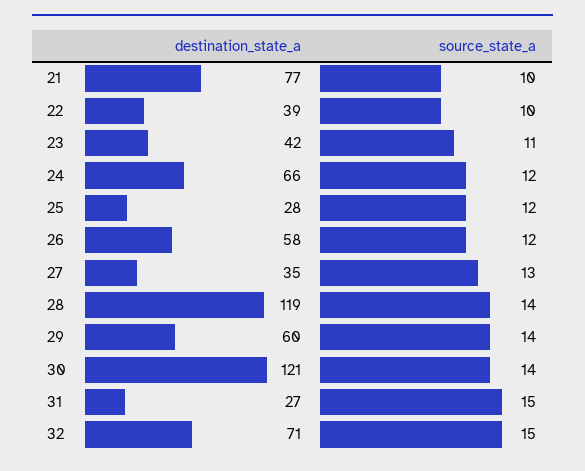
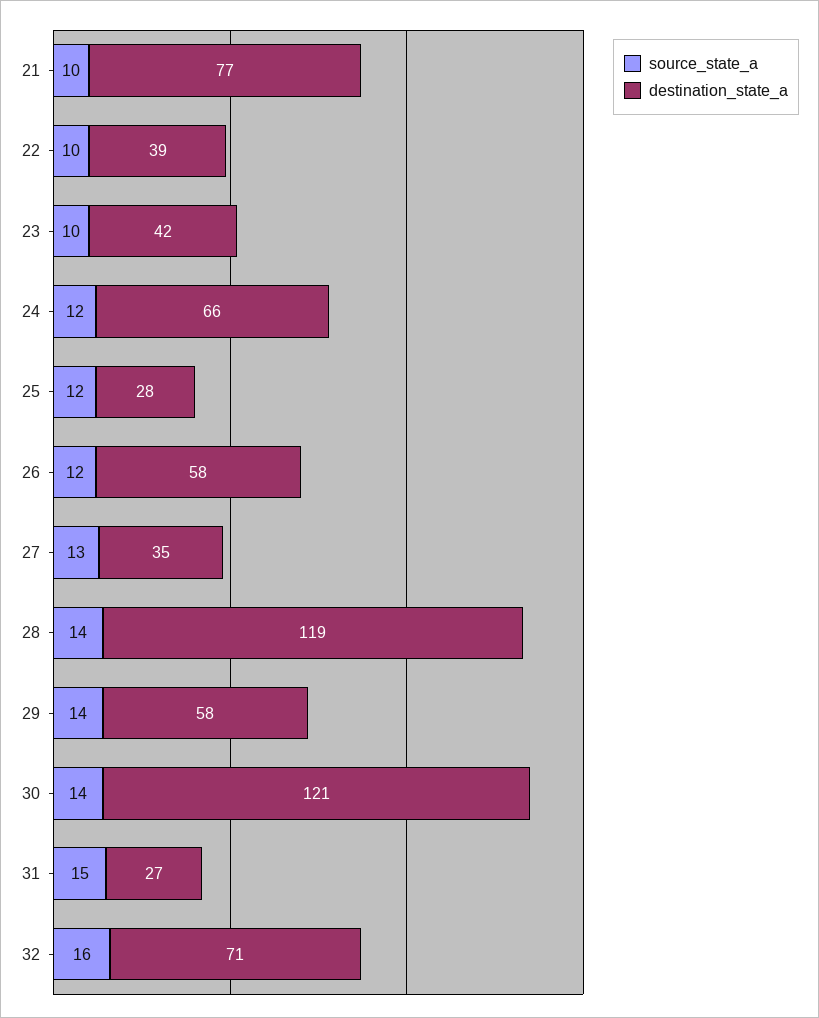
  {
    "destination_state_a": {
      "21": 77,
      "22": 39,
      "23": 42,
      "24": 66,
      "25": 28,
      "26": 58,
      "27": 35,
      "28": 119,
-     "29": 60,
+     "29": 58,
      "30": 121,
      "31": 27,
      "32": 71
    },
    "source_state_a": {
      "21": 10,
      "22": 10,
-     "23": 11,
+     "23": 10,
      "24": 12,
      "25": 12,
      "26": 12,
      "27": 13,
      "28": 14,
      "29": 14,
      "30": 14,
      "31": 15,
-     "32": 15
+     "32": 16
    }
  }

